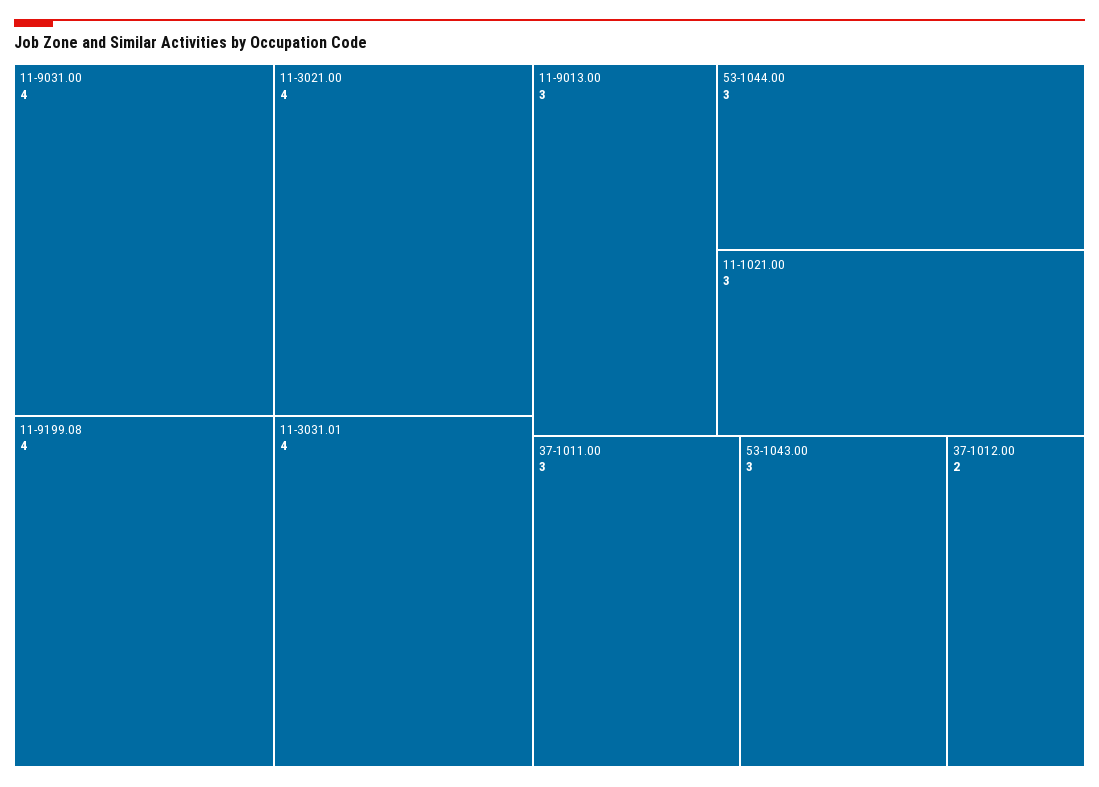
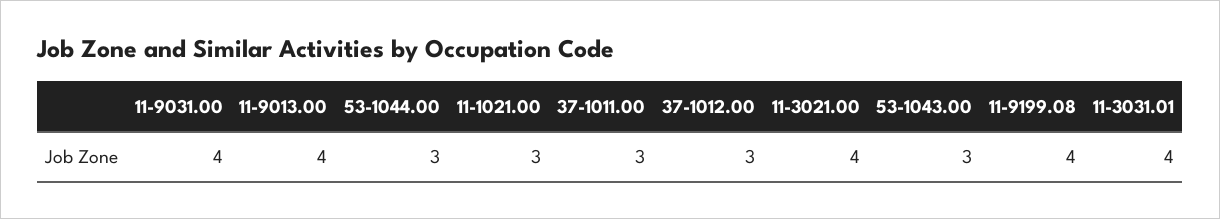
  {
    "11-9031.00": 4,
    "11-3021.00": 4,
    "11-9199.08": 4,
    "11-3031.01": 4,
-   "11-9013.00": 3,
+   "11-9013.00": 4,
    "53-1044.00": 3,
    "11-1021.00": 3,
    "37-1011.00": 3,
    "53-1043.00": 3,
-   "37-1012.00": 2
+   "37-1012.00": 3
  }

